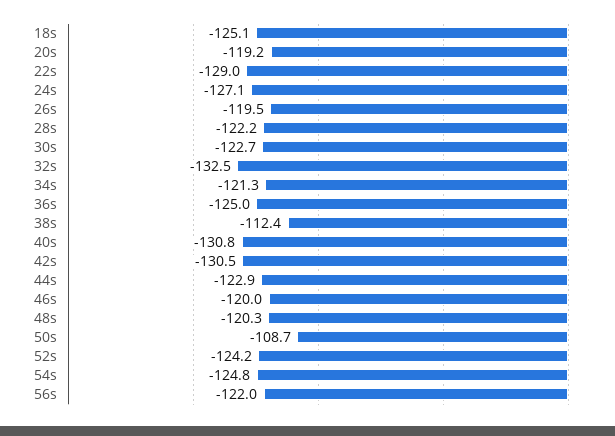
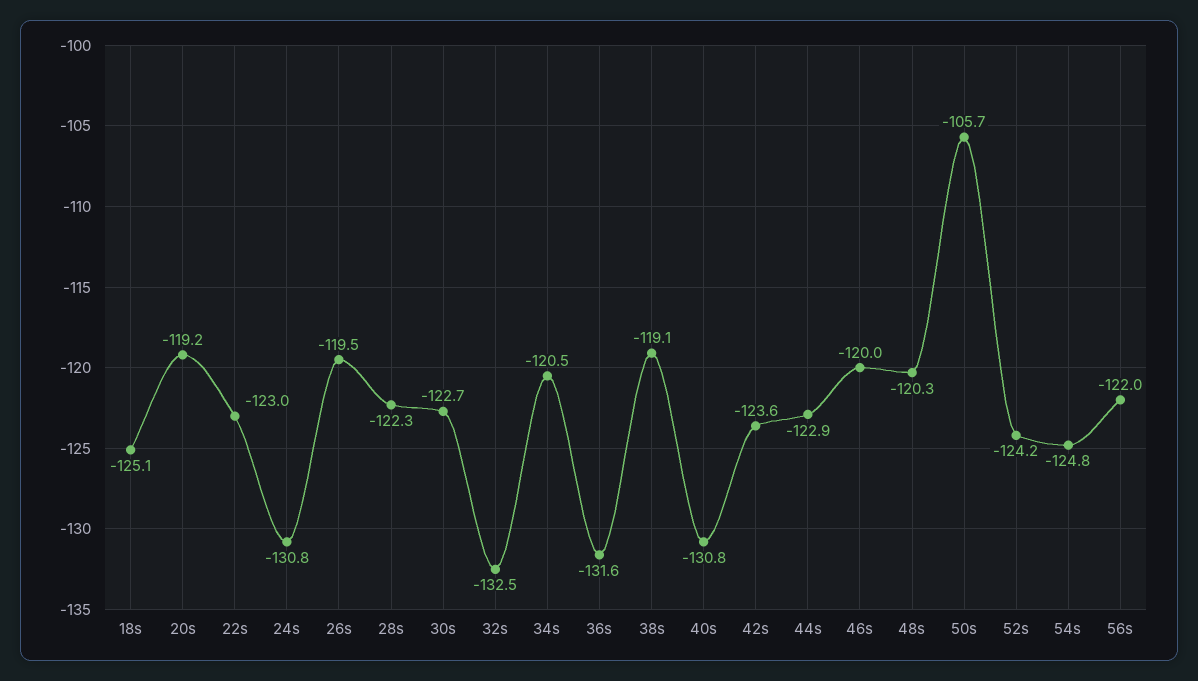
  {
    "18s": -125.1,
    "20s": -119.2,
-   "22s": -129,
+   "22s": -123,
-   "24s": -127.1,
+   "24s": -130.8,
    "26s": -119.5,
-   "28s": -122.2,
+   "28s": -122.3,
    "30s": -122.7,
    "32s": -132.5,
-   "34s": -121.3,
+   "34s": -120.5,
-   "36s": -125,
+   "36s": -131.6,
-   "38s": -112.4,
+   "38s": -119.1,
    "40s": -130.8,
-   "42s": -130.5,
+   "42s": -123.6,
    "44s": -122.9,
    "46s": -120,
    "48s": -120.3,
-   "50s": -108.7,
+   "50s": -105.7,
    "52s": -124.2,
    "54s": -124.8,
    "56s": -122
  }

